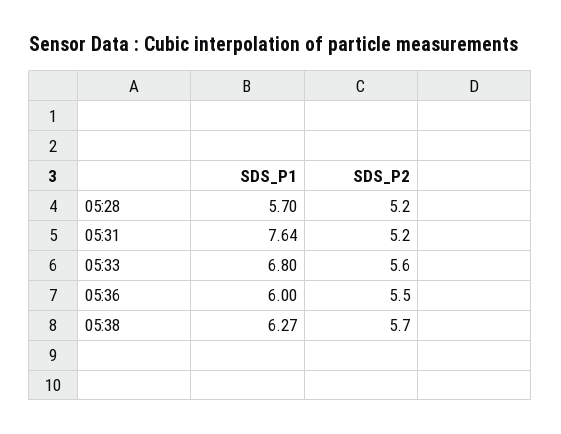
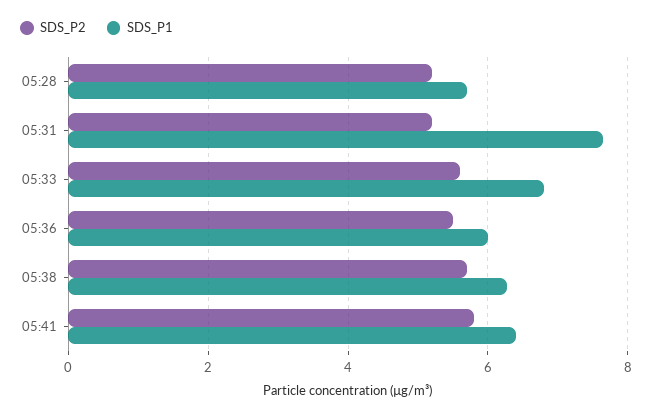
  {
    "SDS_P1": {
      "05:28": 5.7,
      "05:31": 7.64,
      "05:33": 6.8,
      "05:36": 6,
-     "05:38": 6.27
+     "05:38": 6.27,
+     "05:41": 6.4
    },
    "SDS_P2": {
      "05:28": 5.2,
      "05:31": 5.2,
      "05:33": 5.6,
      "05:36": 5.5,
-     "05:38": 5.7
+     "05:38": 5.7,
+     "05:41": 5.8
    }
  }

